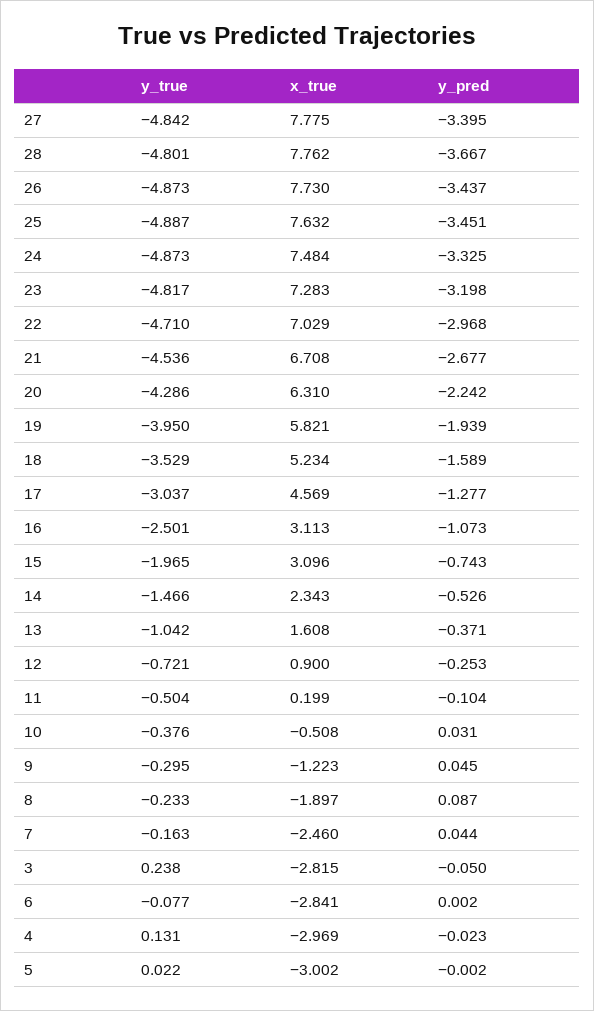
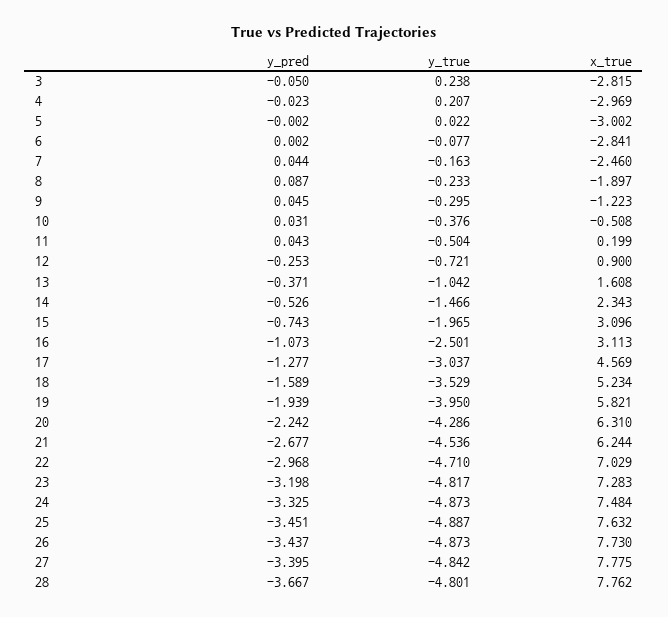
  {
    "y_true": {
      "27": -4.842,
      "28": -4.801,
      "26": -4.873,
      "25": -4.887,
      "24": -4.873,
      "23": -4.817,
      "22": -4.71,
      "21": -4.536,
      "20": -4.286,
      "19": -3.95,
      "18": -3.529,
      "17": -3.037,
      "16": -2.501,
      "15": -1.965,
      "14": -1.466,
      "13": -1.042,
      "12": -0.721,
      "11": -0.504,
      "10": -0.376,
      "9": -0.295,
      "8": -0.233,
      "7": -0.163,
      "3": 0.238,
      "6": -0.077,
-     "4": 0.131,
+     "4": 0.207,
      "5": 0.022
    },
    "x_true": {
      "27": 7.775,
      "28": 7.762,
      "26": 7.73,
      "25": 7.632,
      "24": 7.484,
      "23": 7.283,
      "22": 7.029,
-     "21": 6.708,
+     "21": 6.244,
      "20": 6.31,
      "19": 5.821,
      "18": 5.234,
      "17": 4.569,
      "16": 3.113,
      "15": 3.096,
      "14": 2.343,
      "13": 1.608,
      "12": 0.9,
      "11": 0.199,
      "10": -0.508,
      "9": -1.223,
      "8": -1.897,
      "7": -2.46,
      "3": -2.815,
      "6": -2.841,
      "4": -2.969,
      "5": -3.002
    },
    "y_pred": {
      "27": -3.395,
      "28": -3.667,
      "26": -3.437,
      "25": -3.451,
      "24": -3.325,
      "23": -3.198,
      "22": -2.968,
      "21": -2.677,
      "20": -2.242,
      "19": -1.939,
      "18": -1.589,
      "17": -1.277,
      "16": -1.073,
      "15": -0.743,
      "14": -0.526,
      "13": -0.371,
      "12": -0.253,
-     "11": -0.104,
+     "11": 0.043,
      "10": 0.031,
      "9": 0.045,
      "8": 0.087,
      "7": 0.044,
      "3": -0.05,
      "6": 0.002,
      "4": -0.023,
      "5": -0.002
    }
  }

